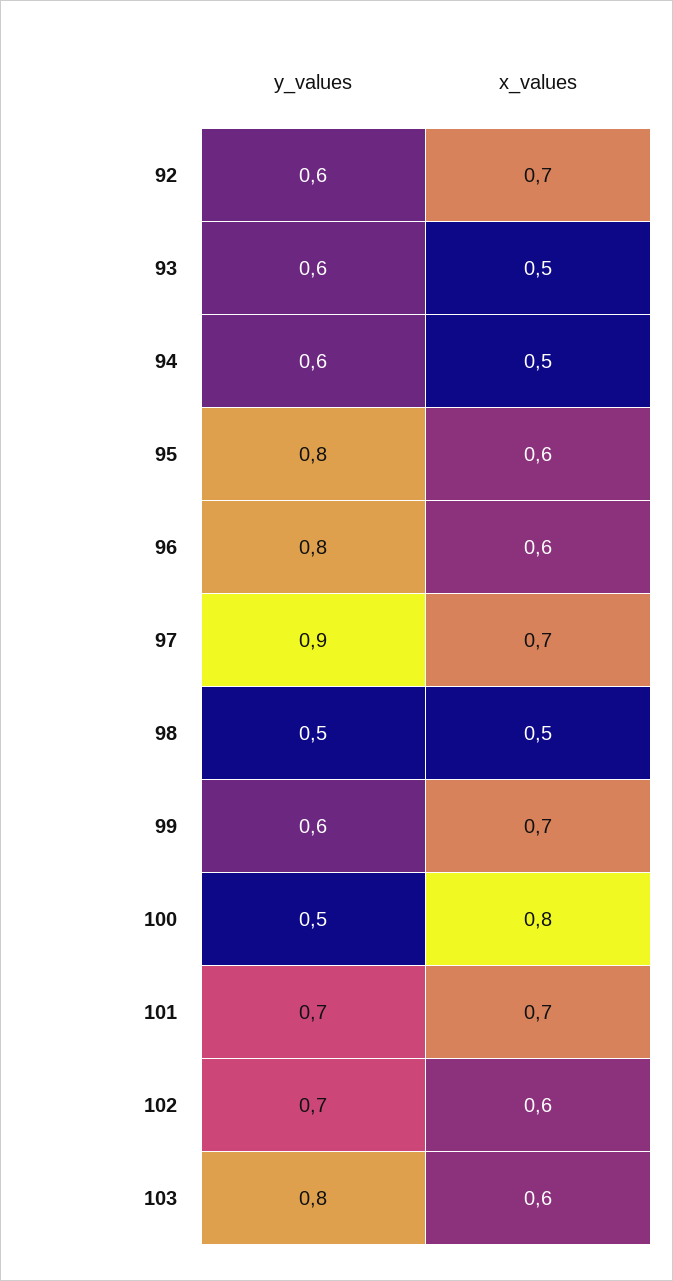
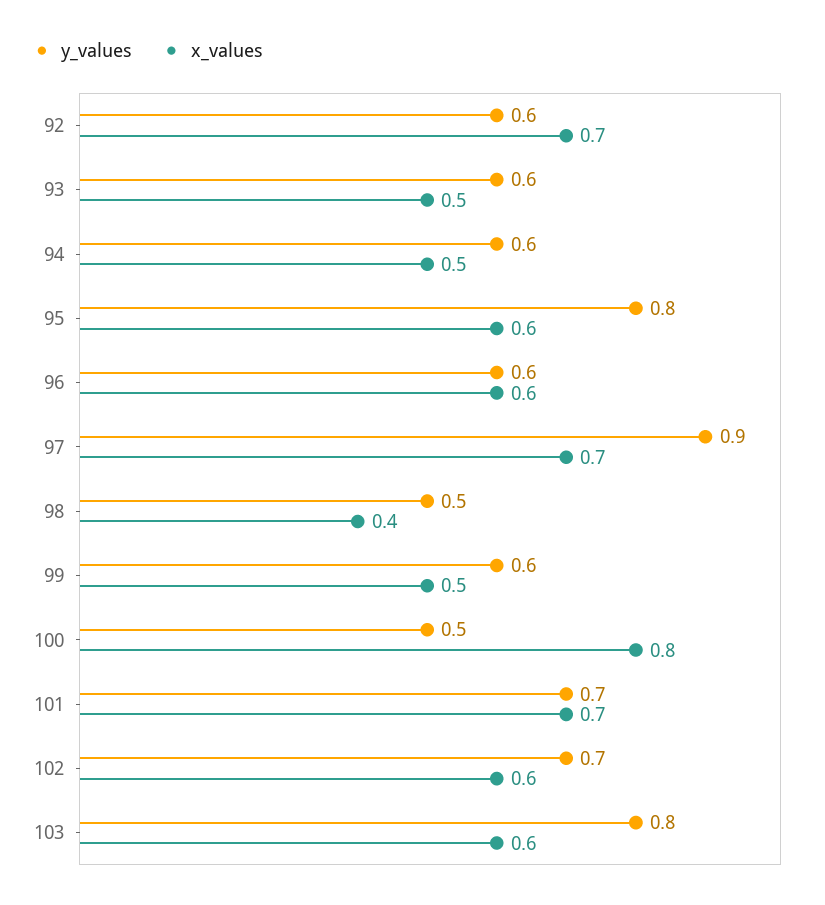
  {
    "y_values": {
      "92": 0.6,
      "93": 0.6,
      "94": 0.6,
      "95": 0.8,
-     "96": 0.8,
+     "96": 0.6,
      "97": 0.9,
      "98": 0.5,
      "99": 0.6,
      "100": 0.5,
      "101": 0.7,
      "102": 0.7,
      "103": 0.8
    },
    "x_values": {
      "92": 0.7,
      "93": 0.5,
      "94": 0.5,
      "95": 0.6,
      "96": 0.6,
      "97": 0.7,
-     "98": 0.5,
+     "98": 0.4,
-     "99": 0.7,
+     "99": 0.5,
      "100": 0.8,
      "101": 0.7,
      "102": 0.6,
      "103": 0.6
    }
  }

